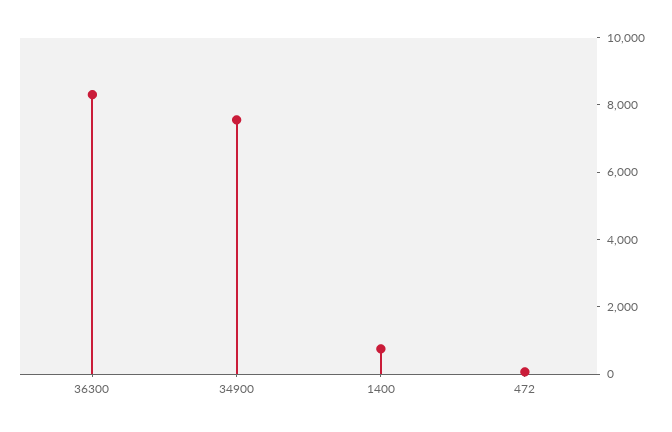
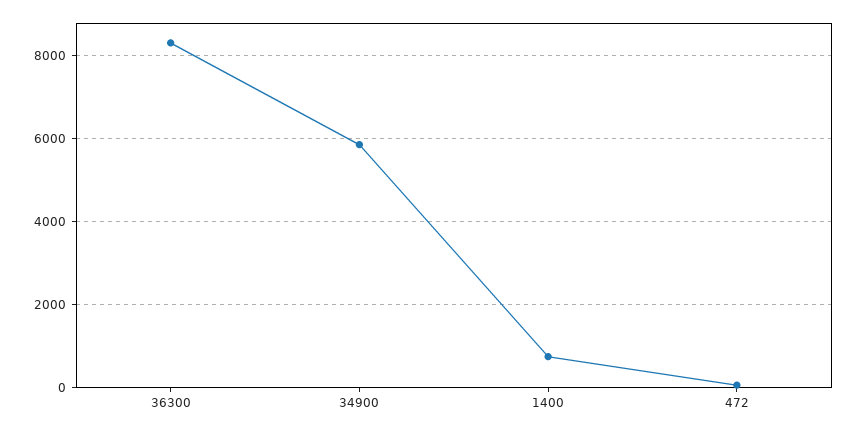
  {
    "36300": 8400,
-   "34900": 7500,
+   "34900": 5800,
    "1400": 800,
    "472": 0
  }

